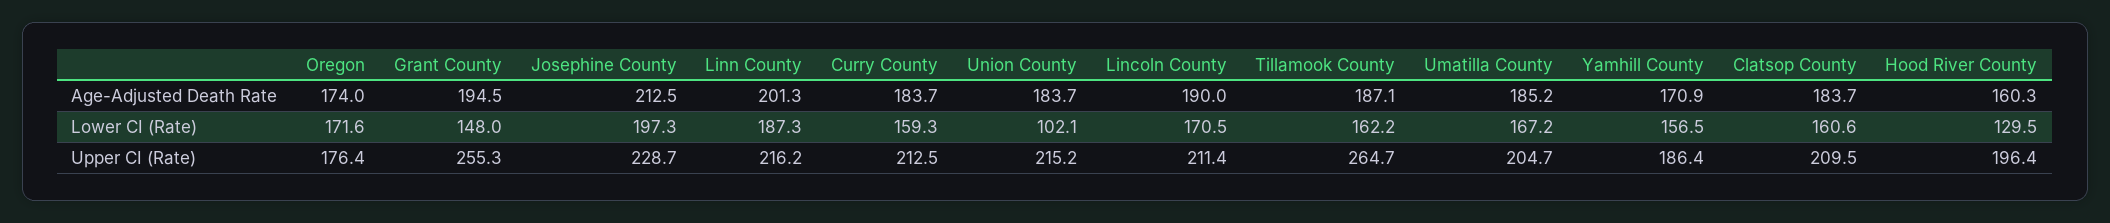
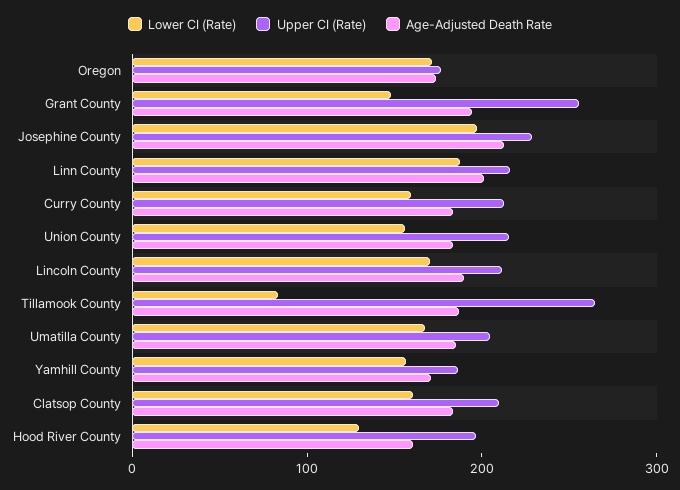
  {
    "Age-Adjusted Death Rate": {
      "Oregon": 174,
      "Grant County": 194.5,
      "Josephine County": 212.5,
      "Linn County": 201.3,
      "Curry County": 183.7,
      "Union County": 183.7,
      "Lincoln County": 190,
      "Tillamook County": 187.1,
      "Umatilla County": 185.2,
      "Yamhill County": 170.9,
      "Clatsop County": 183.7,
      "Hood River County": 160.3
    },
    "Lower CI (Rate)": {
      "Oregon": 171.6,
      "Grant County": 148,
      "Josephine County": 197.3,
      "Linn County": 187.3,
      "Curry County": 159.3,
-     "Union County": 102.1,
+     "Union County": 160,
      "Lincoln County": 170.5,
-     "Tillamook County": 162.2,
+     "Tillamook County": 80,
      "Umatilla County": 167.2,
      "Yamhill County": 156.5,
      "Clatsop County": 160.6,
      "Hood River County": 129.5
    },
    "Upper CI (Rate)": {
      "Oregon": 176.4,
      "Grant County": 255.3,
      "Josephine County": 228.7,
      "Linn County": 216.2,
      "Curry County": 212.5,
      "Union County": 215.2,
      "Lincoln County": 211.4,
      "Tillamook County": 264.7,
      "Umatilla County": 204.7,
      "Yamhill County": 186.4,
      "Clatsop County": 209.5,
      "Hood River County": 196.4
    }
  }

